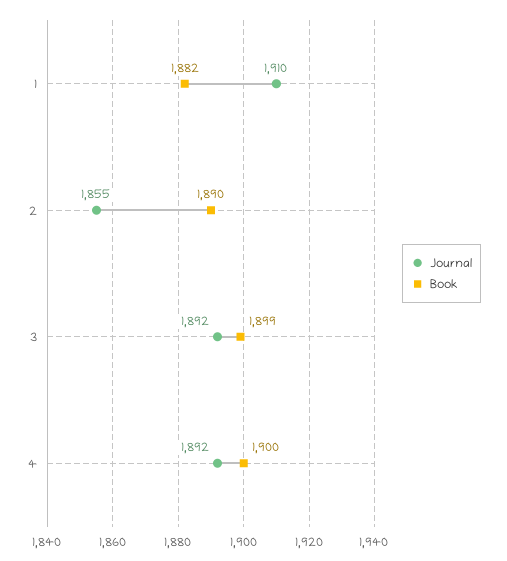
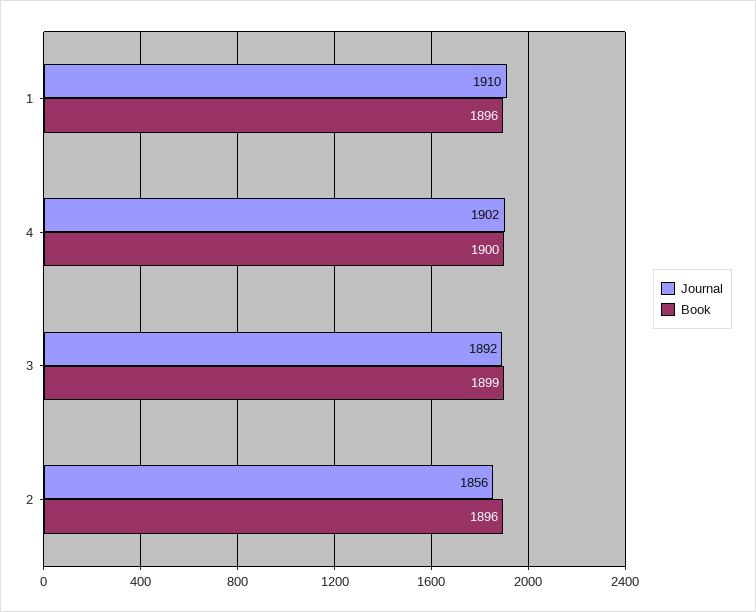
  {
    "Journal": {
      "1": 1910,
-     "2": 1855,
+     "2": 1856,
      "3": 1892,
-     "4": 1892
+     "4": 1902
    },
    "Book": {
-     "1": 1882,
+     "1": 1896,
-     "2": 1890,
+     "2": 1896,
      "3": 1899,
      "4": 1900
    }
  }

